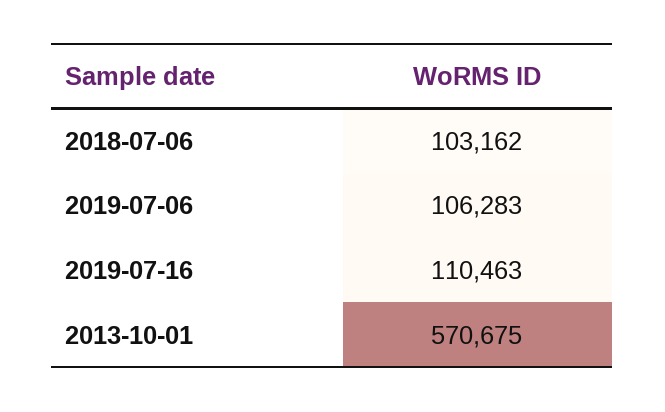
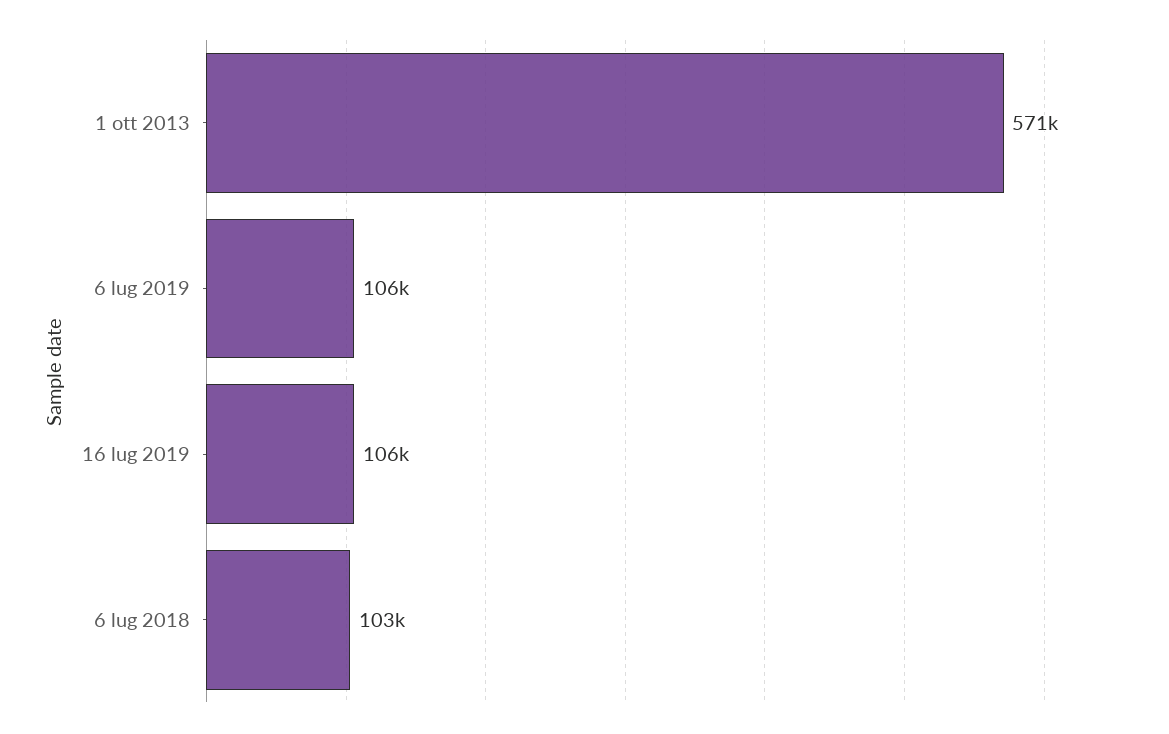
  {
    "2018-07-06": 103162,
    "2019-07-06": 106283,
-   "2019-07-16": 110463,
+   "2019-07-16": 106000,
    "2013-10-01": 570675
  }

